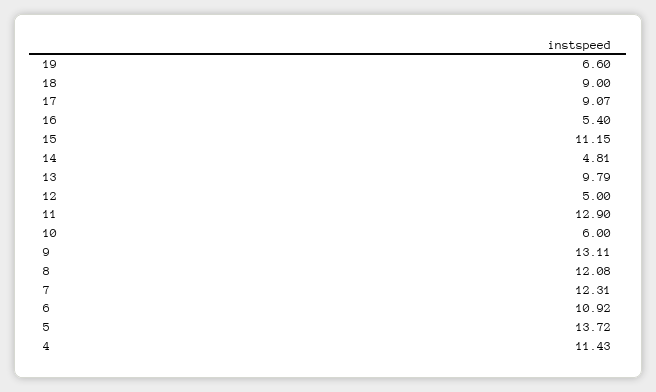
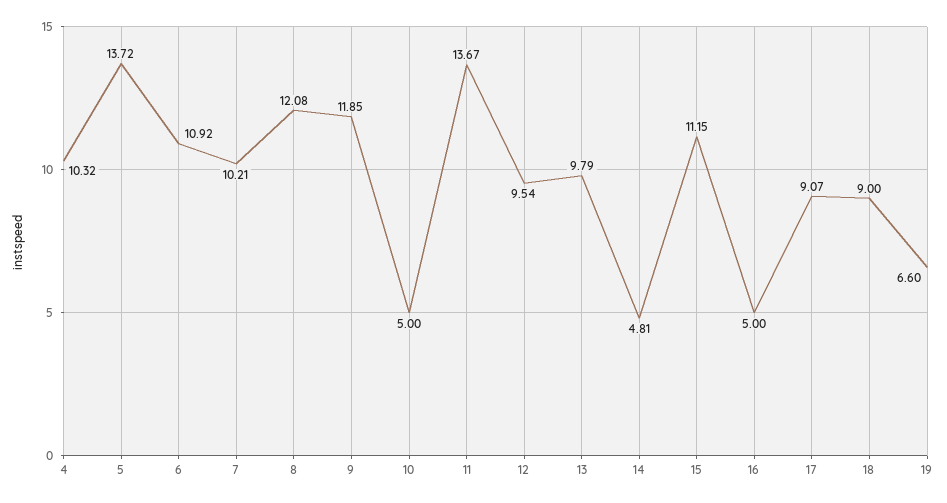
  {
    "19": 6.6,
    "18": 9,
    "17": 9.07,
-   "16": 5.4,
+   "16": 5,
    "15": 11.15,
    "14": 4.81,
    "13": 9.79,
-   "12": 5,
+   "12": 9.54,
-   "11": 12.9,
+   "11": 13.67,
-   "10": 6,
+   "10": 5,
-   "9": 13.11,
+   "9": 11.85,
    "8": 12.08,
-   "7": 12.31,
+   "7": 10.21,
    "6": 10.92,
    "5": 13.72,
-   "4": 11.43
+   "4": 10.32
  }

